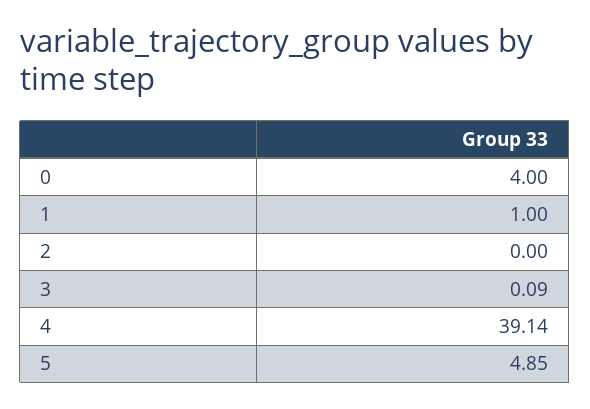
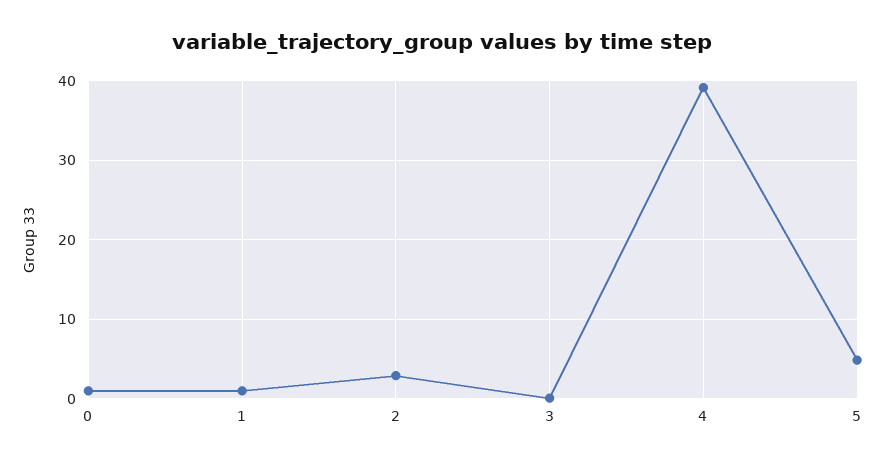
  {
-   "0": 4,
+   "0": 1,
    "1": 1,
-   "2": 0,
+   "2": 3,
    "3": 0.09,
    "4": 39.14,
    "5": 4.85
  }

